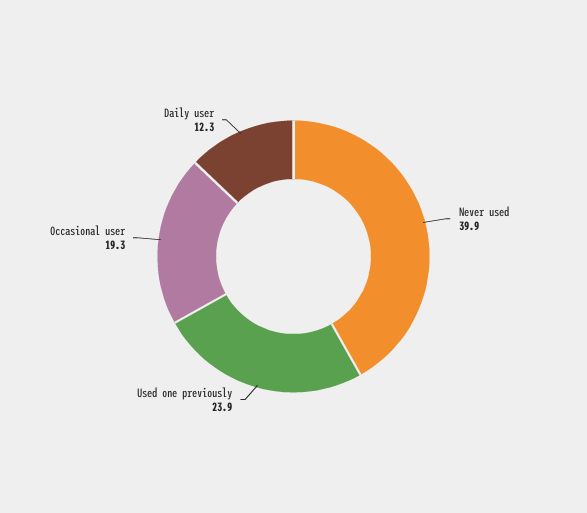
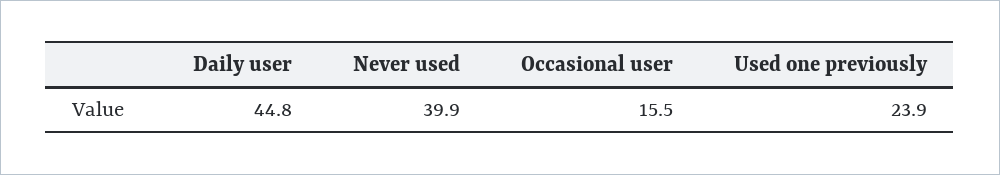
  {
    "Never used": 39.9,
    "Used one previously": 23.9,
-   "Occasional user": 19.3,
+   "Occasional user": 15.5,
-   "Daily user": 12.3
+   "Daily user": 44.8
  }

